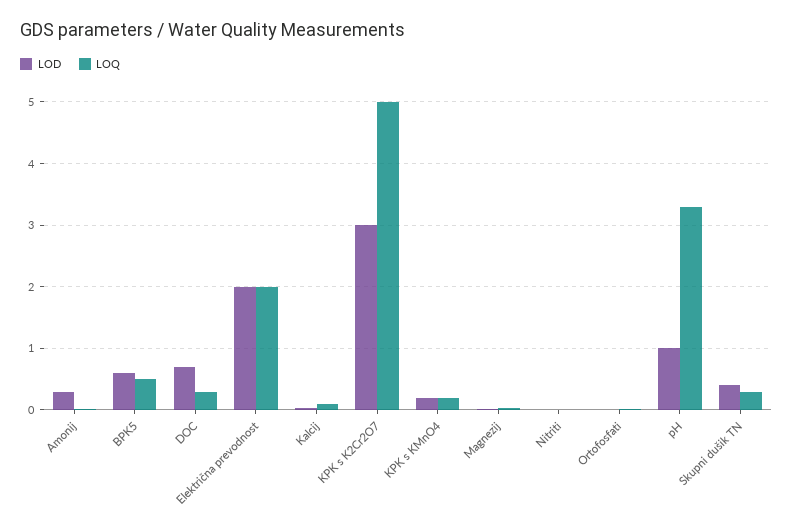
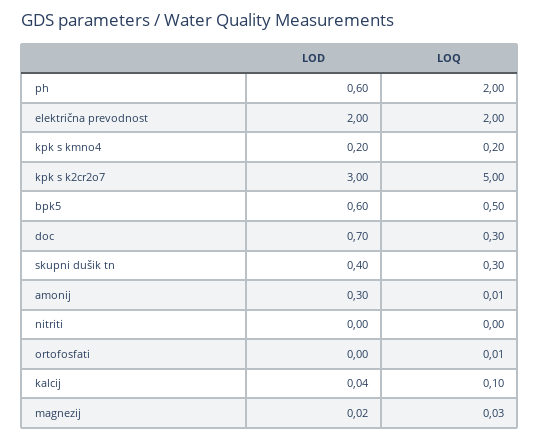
  {
    "LOD": {
      "Amonij": 0.3,
      "BPK5": 0.6,
      "DOC": 0.7,
      "Električna prevodnost": 2,
      "Kalcij": 0.04,
      "KPK s K2Cr2O7": 3,
      "KPK s KMnO4": 0.2,
      "Magnezij": 0.02,
      "Nitriti": 0,
      "Ortofosfati": 0,
-     "pH": 1,
+     "pH": 0.6,
      "Skupni dušik TN": 0.4
    },
    "LOQ": {
      "Amonij": 0.01,
      "BPK5": 0.5,
      "DOC": 0.3,
      "Električna prevodnost": 2,
      "Kalcij": 0.1,
      "KPK s K2Cr2O7": 5,
      "KPK s KMnO4": 0.2,
      "Magnezij": 0.03,
      "Nitriti": 0,
      "Ortofosfati": 0.01,
-     "pH": 3.3,
+     "pH": 2,
      "Skupni dušik TN": 0.3
    }
  }

